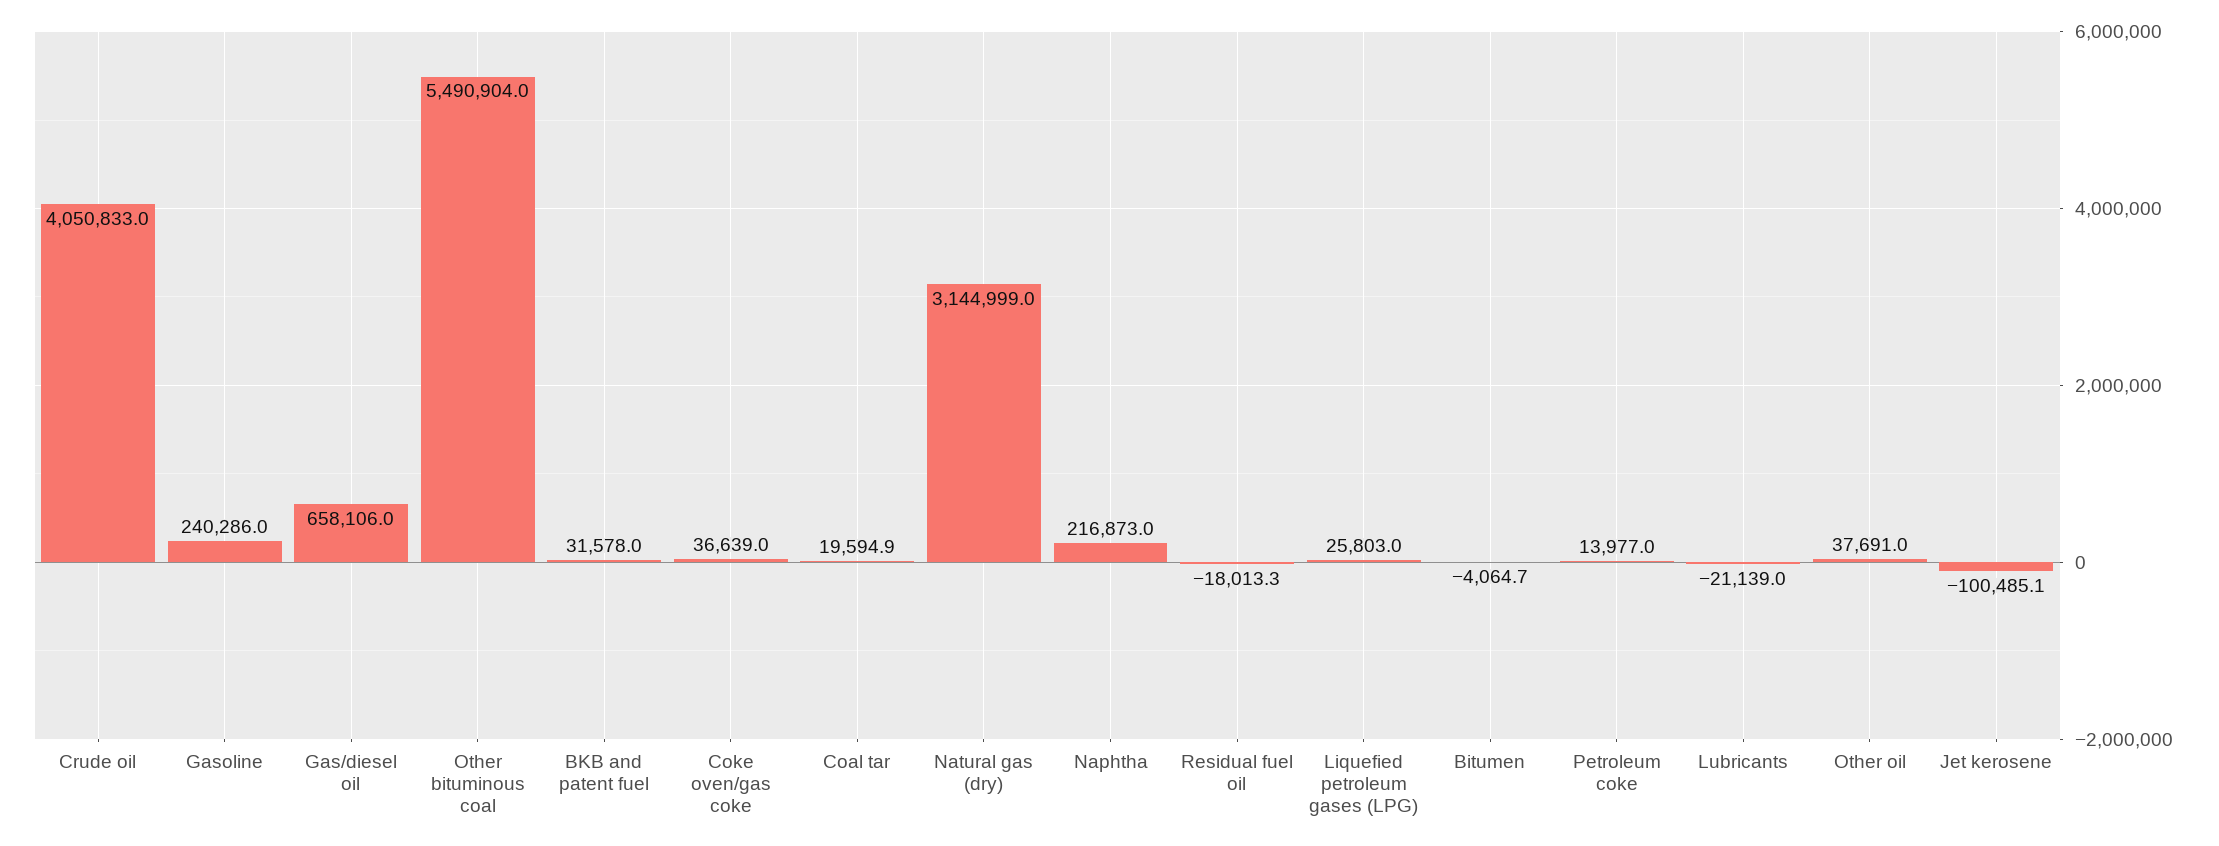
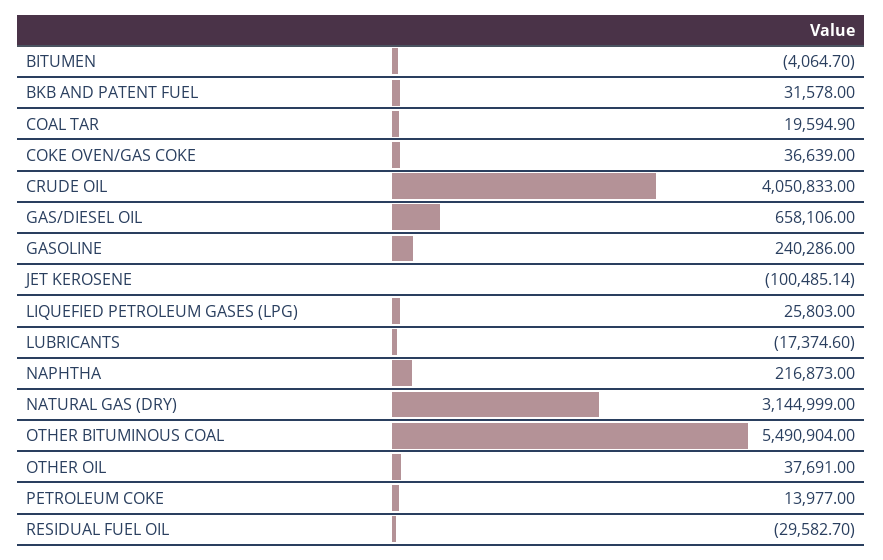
  {
    "Crude oil": 4050833,
    "Gasoline": 240286,
    "Gas/diesel oil": 658106,
    "Other bituminous coal": 5490904,
    "BKB and patent fuel": 31578,
    "Coke oven/gas coke": 36639,
    "Coal tar": 19594.9,
    "Natural gas (dry)": 3144999,
    "Naphtha": 216873,
-   "Residual fuel oil": -18013.3,
+   "Residual fuel oil": -29582.7,
    "Liquefied petroleum gases (LPG)": 25803,
    "Bitumen": -4064.7,
    "Petroleum coke": 13977,
-   "Lubricants": -21139,
+   "Lubricants": -17374.6,
    "Other oil": 37691,
    "Jet kerosene": -100485.14
  }

